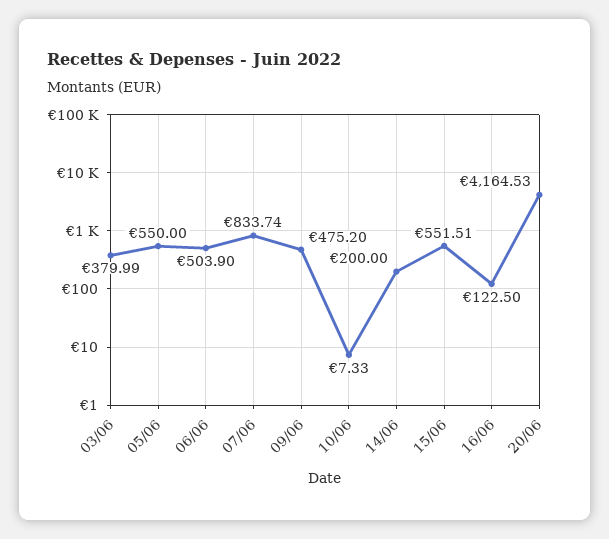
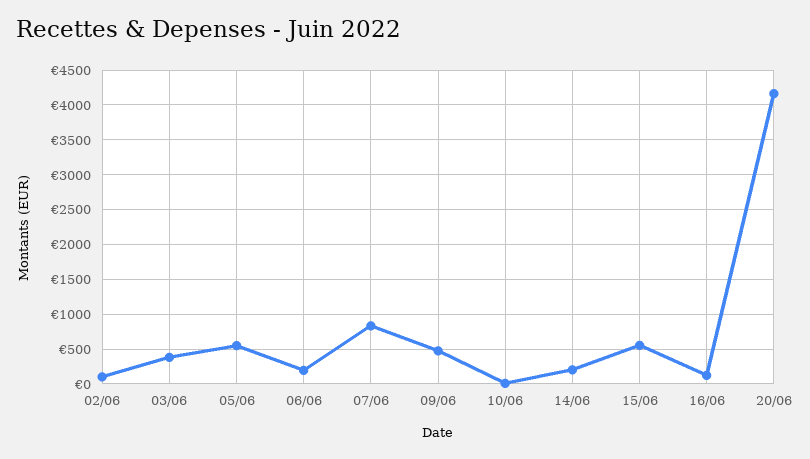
  {
    "03/06": 379.99,
    "05/06": 550,
-   "06/06": 503.9,
+   "06/06": 200,
    "07/06": 833.74,
    "09/06": 475.2,
    "10/06": 7.33,
    "14/06": 200,
    "15/06": 551.51,
    "16/06": 122.5,
-   "20/06": 4164.53
+   "20/06": 4164.53,
+   "02/06": 100
  }

